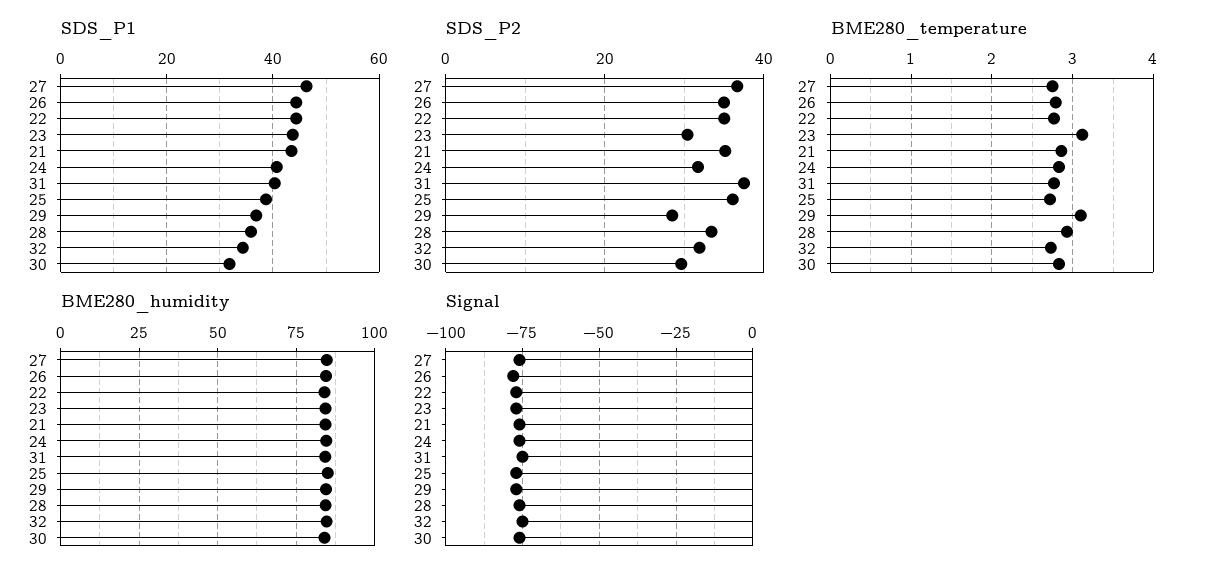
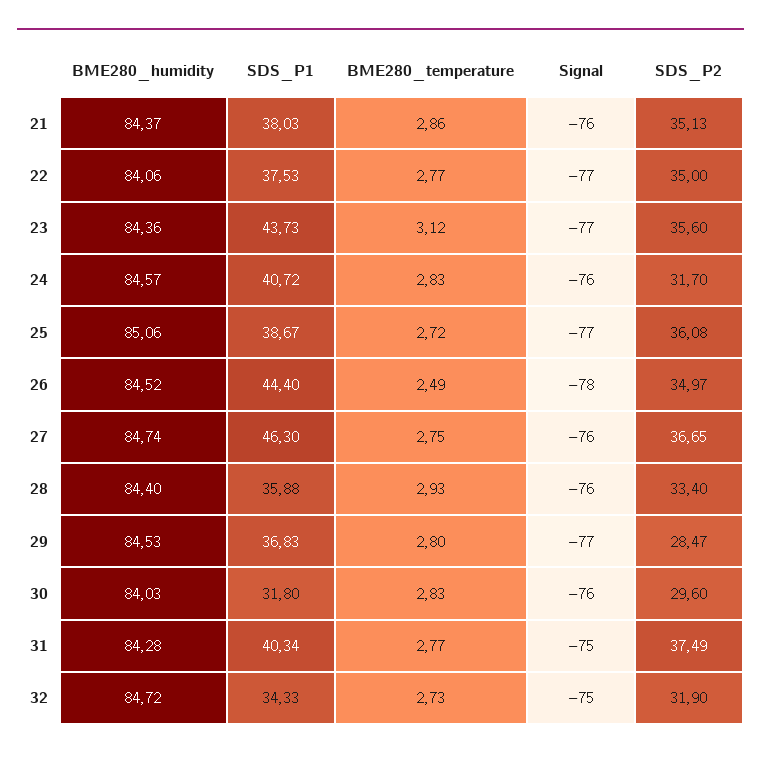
  {
    "SDS_P1": {
      "27": 46.3,
      "26": 44.4,
-     "22": 44,
+     "22": 37.53,
      "23": 43.73,
-     "21": 44,
+     "21": 38.03,
      "24": 40.72,
      "31": 40.34,
      "25": 38.67,
      "29": 36.83,
      "28": 35.88,
      "32": 34.33,
      "30": 31.8
    },
    "SDS_P2": {
      "27": 36.65,
      "26": 34.97,
      "22": 35,
-     "23": 30,
+     "23": 35.6,
      "21": 35.13,
      "24": 31.7,
      "31": 37.49,
      "25": 36.08,
      "29": 28.47,
      "28": 33.4,
      "32": 31.9,
      "30": 29.6
    },
    "BME280_temperature": {
      "27": 2.75,
-     "26": 2.8,
+     "26": 2.49,
      "22": 2.77,
      "23": 3.12,
      "21": 2.86,
      "24": 2.83,
      "31": 2.77,
      "25": 2.72,
-     "29": 3.1,
+     "29": 2.8,
      "28": 2.93,
      "32": 2.73,
      "30": 2.83
    },
    "BME280_humidity": {
      "27": 84.74,
      "26": 84.52,
      "22": 84.06,
      "23": 84.36,
      "21": 84.37,
      "24": 84.57,
      "31": 84.28,
      "25": 85.06,
      "29": 84.53,
      "28": 84.4,
      "32": 84.72,
      "30": 84.03
    },
    "Signal": {
      "27": -76,
      "26": -78,
      "22": -77,
      "23": -77,
      "21": -76,
      "24": -76,
      "31": -75,
      "25": -77,
      "29": -77,
      "28": -76,
      "32": -75,
      "30": -76
    }
  }

